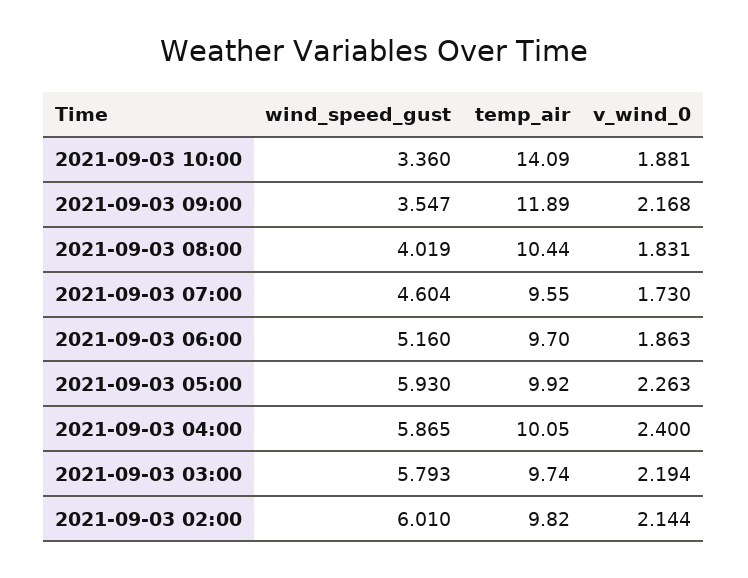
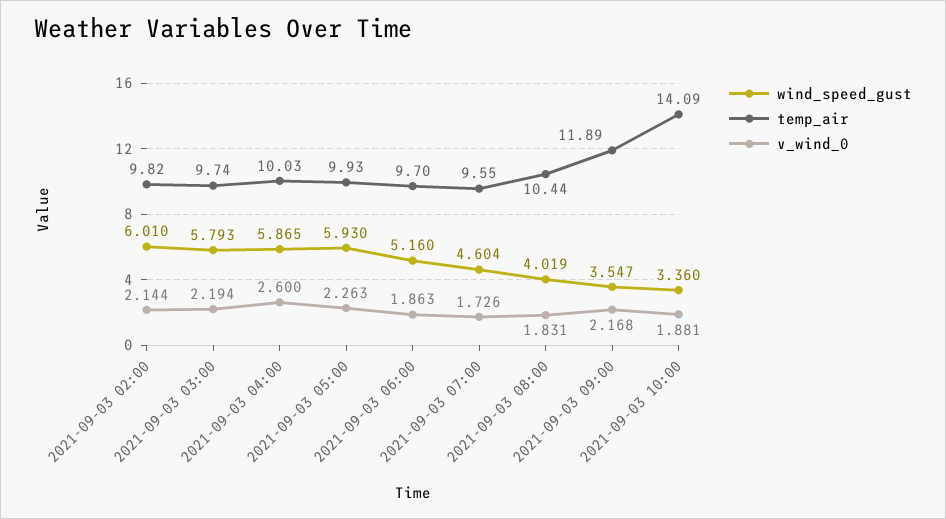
  {
    "wind_speed_gust": {
      "2021-09-03 10:00": 3.36,
      "2021-09-03 09:00": 3.547,
      "2021-09-03 08:00": 4.019,
      "2021-09-03 07:00": 4.604,
      "2021-09-03 06:00": 5.16,
      "2021-09-03 05:00": 5.93,
      "2021-09-03 04:00": 5.865,
      "2021-09-03 03:00": 5.793,
      "2021-09-03 02:00": 6.01
    },
    "temp_air": {
      "2021-09-03 10:00": 14.09,
      "2021-09-03 09:00": 11.89,
      "2021-09-03 08:00": 10.44,
      "2021-09-03 07:00": 9.55,
      "2021-09-03 06:00": 9.7,
-     "2021-09-03 05:00": 9.92,
+     "2021-09-03 05:00": 9.93,
-     "2021-09-03 04:00": 10.05,
+     "2021-09-03 04:00": 10.03,
      "2021-09-03 03:00": 9.74,
      "2021-09-03 02:00": 9.82
    },
    "v_wind_0": {
      "2021-09-03 10:00": 1.881,
      "2021-09-03 09:00": 2.168,
      "2021-09-03 08:00": 1.831,
-     "2021-09-03 07:00": 1.73,
+     "2021-09-03 07:00": 1.726,
      "2021-09-03 06:00": 1.863,
      "2021-09-03 05:00": 2.263,
-     "2021-09-03 04:00": 2.4,
+     "2021-09-03 04:00": 2.6,
      "2021-09-03 03:00": 2.194,
      "2021-09-03 02:00": 2.144
    }
  }

